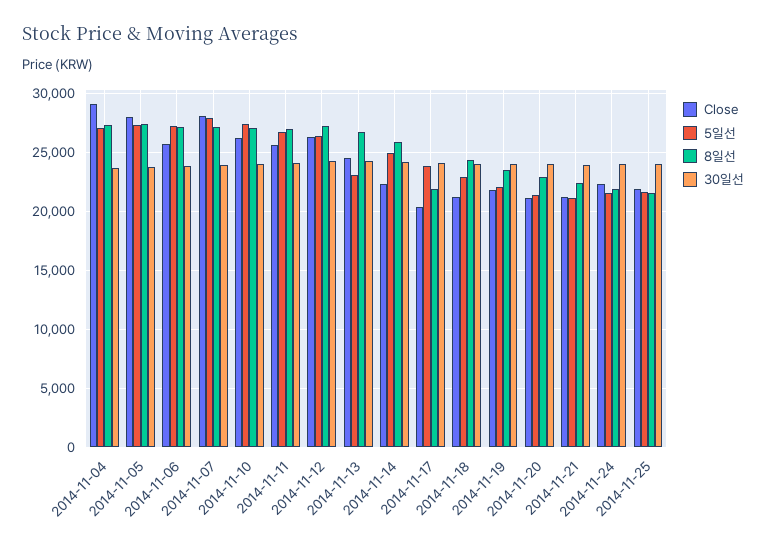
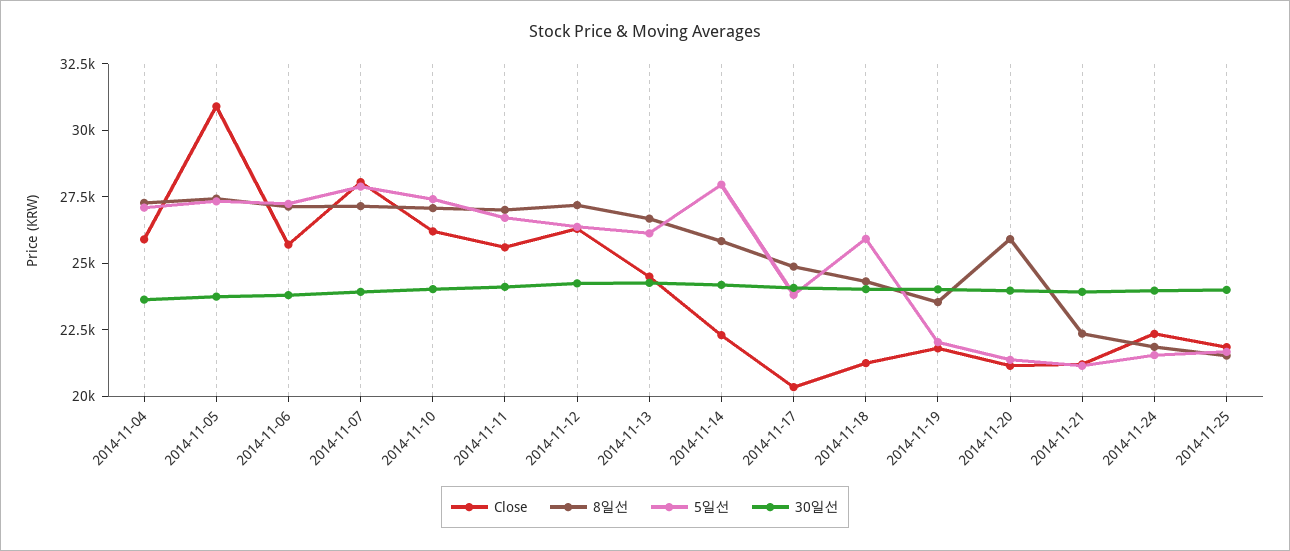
  {
    "Close": {
-     "2014-11-04": 29000,
+     "2014-11-04": 26000,
-     "2014-11-05": 28000,
+     "2014-11-05": 31000,
      "2014-11-06": 25500,
      "2014-11-07": 28000,
      "2014-11-10": 26000,
      "2014-11-11": 25500,
      "2014-11-12": 26500,
      "2014-11-13": 24500,
      "2014-11-14": 22500,
      "2014-11-17": 20500,
      "2014-11-18": 21500,
      "2014-11-19": 22000,
      "2014-11-20": 21000,
      "2014-11-21": 21000,
      "2014-11-24": 22500,
      "2014-11-25": 22000
    },
    "5일선": {
      "2014-11-04": 27000,
      "2014-11-05": 27500,
      "2014-11-06": 27000,
      "2014-11-07": 28000,
      "2014-11-10": 27500,
      "2014-11-11": 26500,
      "2014-11-12": 26500,
-     "2014-11-13": 23000,
+     "2014-11-13": 26000,
-     "2014-11-14": 25000,
+     "2014-11-14": 28000,
      "2014-11-17": 24000,
-     "2014-11-18": 23000,
+     "2014-11-18": 26000,
      "2014-11-19": 22000,
      "2014-11-20": 21500,
      "2014-11-21": 21000,
      "2014-11-24": 21500,
      "2014-11-25": 21500
    },
    "8일선": {
      "2014-11-04": 27500,
      "2014-11-05": 27500,
      "2014-11-06": 27000,
      "2014-11-07": 27000,
      "2014-11-10": 27000,
      "2014-11-11": 27000,
      "2014-11-12": 27000,
      "2014-11-13": 26500,
      "2014-11-14": 26000,
-     "2014-11-17": 22000,
+     "2014-11-17": 25000,
      "2014-11-18": 24500,
      "2014-11-19": 23500,
-     "2014-11-20": 23000,
+     "2014-11-20": 26000,
      "2014-11-21": 22500,
      "2014-11-24": 22000,
      "2014-11-25": 21500
    },
    "30일선": {
      "2014-11-04": 23500,
      "2014-11-05": 23500,
      "2014-11-06": 24000,
      "2014-11-07": 24000,
      "2014-11-10": 24000,
      "2014-11-11": 24000,
      "2014-11-12": 24000,
      "2014-11-13": 24500,
      "2014-11-14": 24000,
      "2014-11-17": 24000,
      "2014-11-18": 24000,
      "2014-11-19": 24000,
      "2014-11-20": 24000,
      "2014-11-21": 24000,
      "2014-11-24": 24000,
      "2014-11-25": 24000
    }
  }

